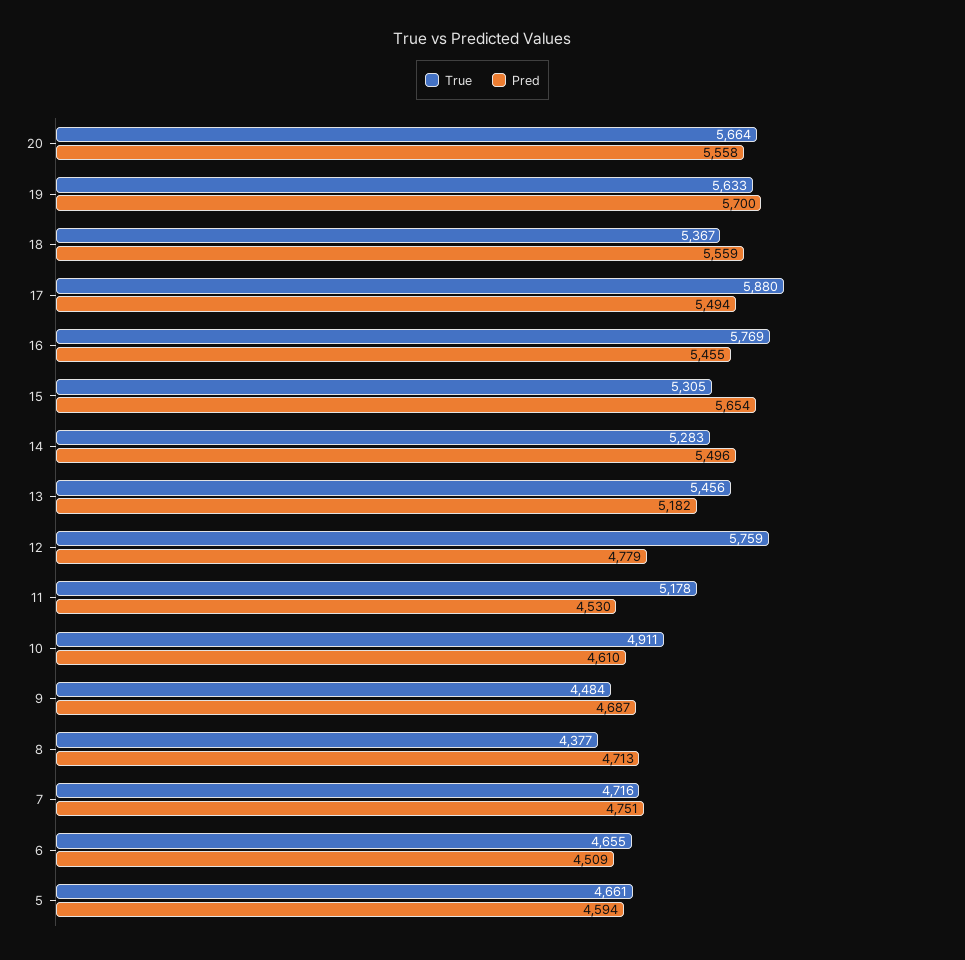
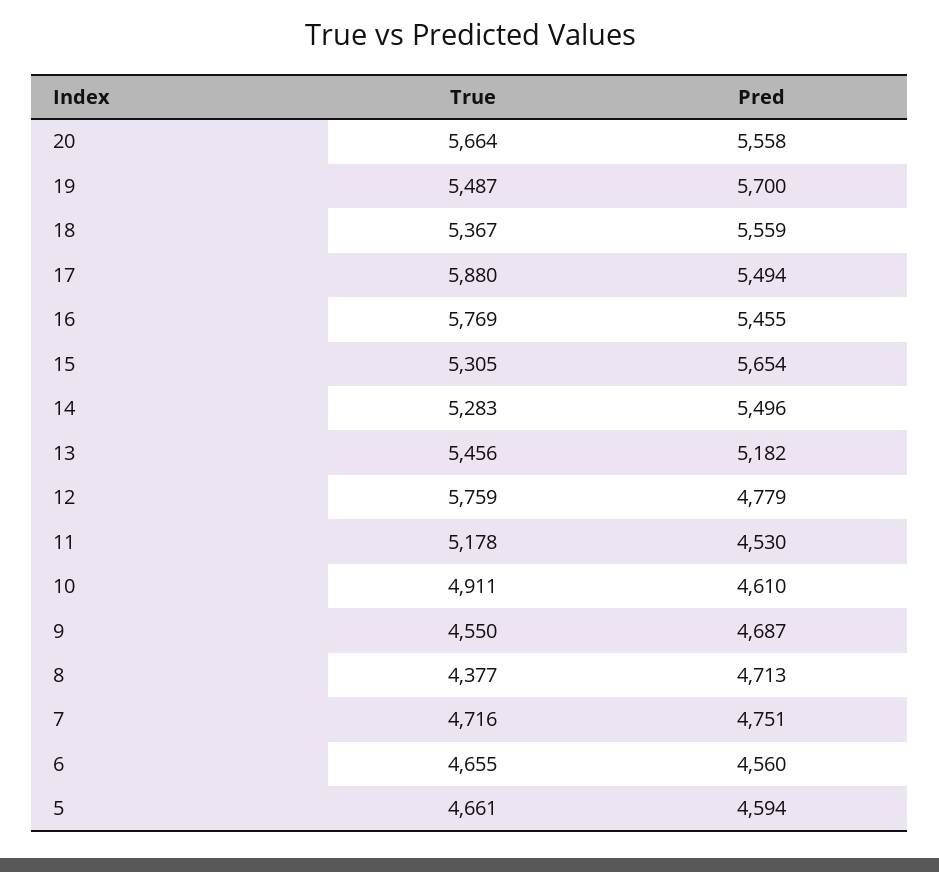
  {
    "True": {
      "20": 5664,
-     "19": 5633,
+     "19": 5487,
      "18": 5367,
      "17": 5880,
      "16": 5769,
      "15": 5305,
      "14": 5283,
      "13": 5456,
      "12": 5759,
      "11": 5178,
      "10": 4911,
-     "9": 4484,
+     "9": 4550,
      "8": 4377,
      "7": 4716,
      "6": 4655,
      "5": 4661
    },
    "Pred": {
      "20": 5558,
      "19": 5700,
      "18": 5559,
      "17": 5494,
      "16": 5455,
      "15": 5654,
      "14": 5496,
      "13": 5182,
      "12": 4779,
      "11": 4530,
      "10": 4610,
      "9": 4687,
      "8": 4713,
      "7": 4751,
-     "6": 4509,
+     "6": 4560,
      "5": 4594
    }
  }

